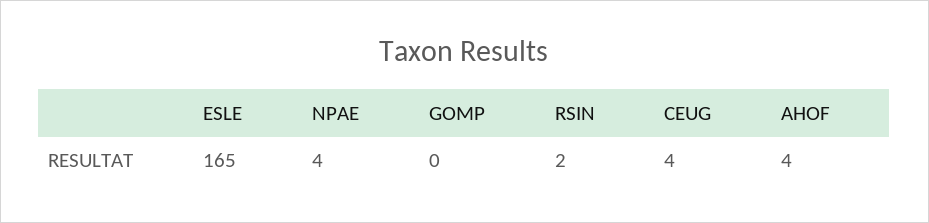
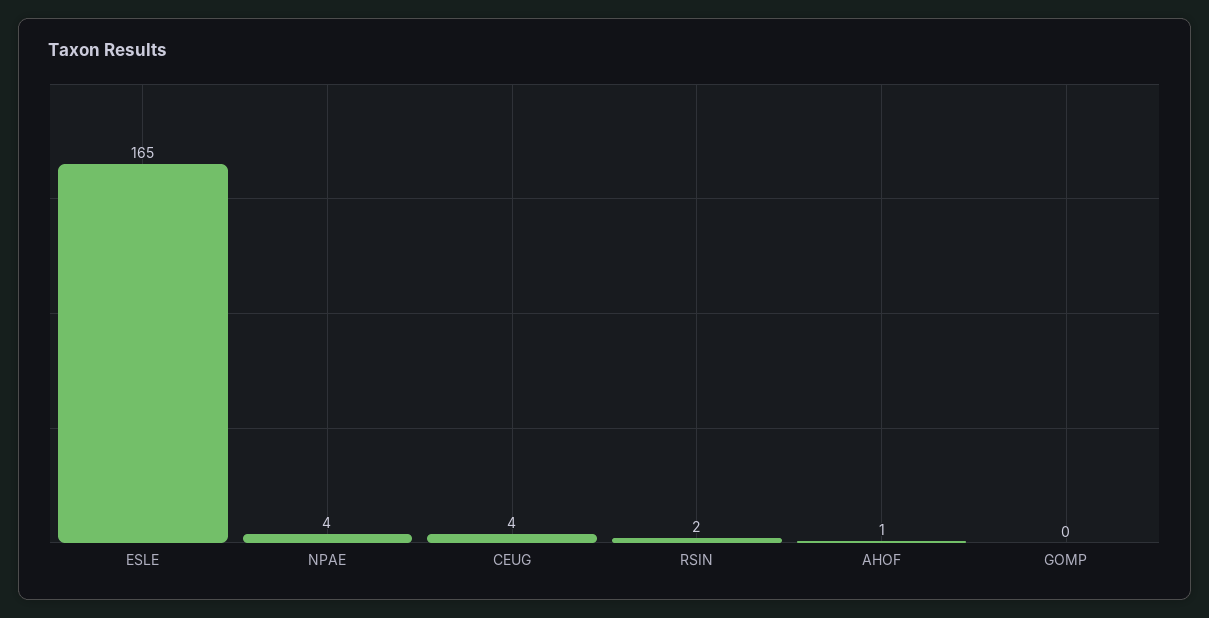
  {
    "ESLE": 165,
    "NPAE": 4,
    "GOMP": 0,
    "RSIN": 2,
    "CEUG": 4,
-   "AHOF": 4
+   "AHOF": 1
  }

